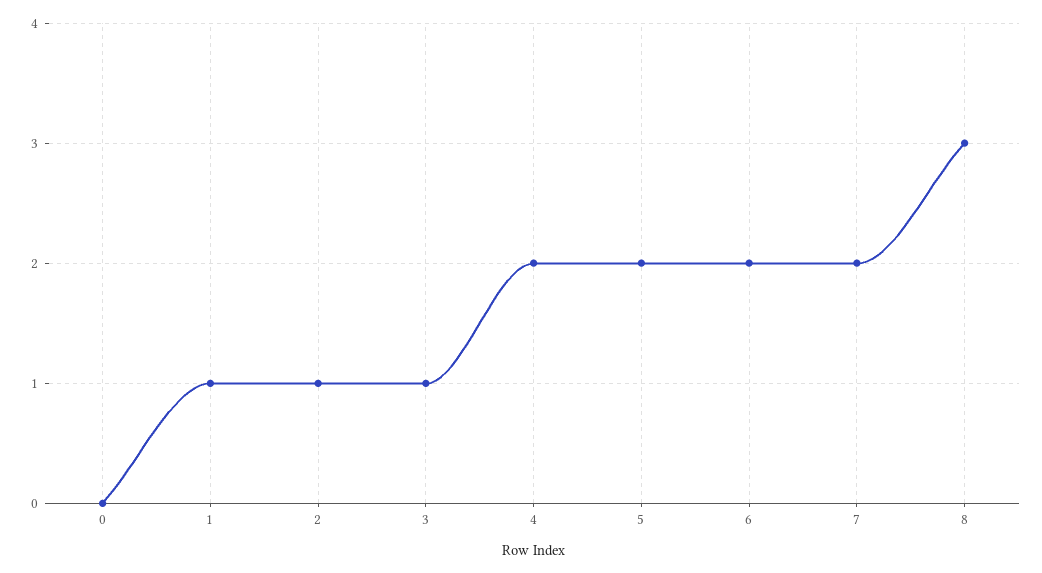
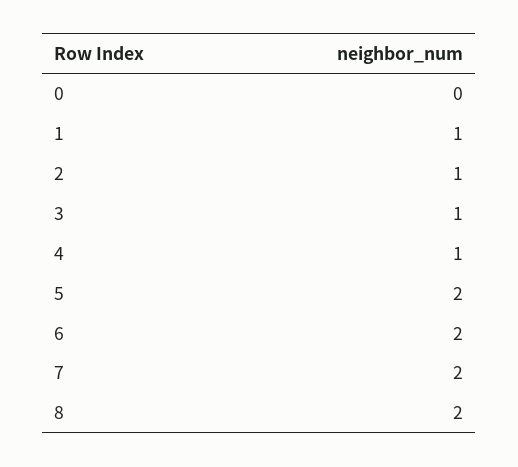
  {
    "0": 0,
    "1": 1,
    "2": 1,
    "3": 1,
-   "4": 2,
+   "4": 1,
    "5": 2,
    "6": 2,
    "7": 2,
-   "8": 3
+   "8": 2
  }

